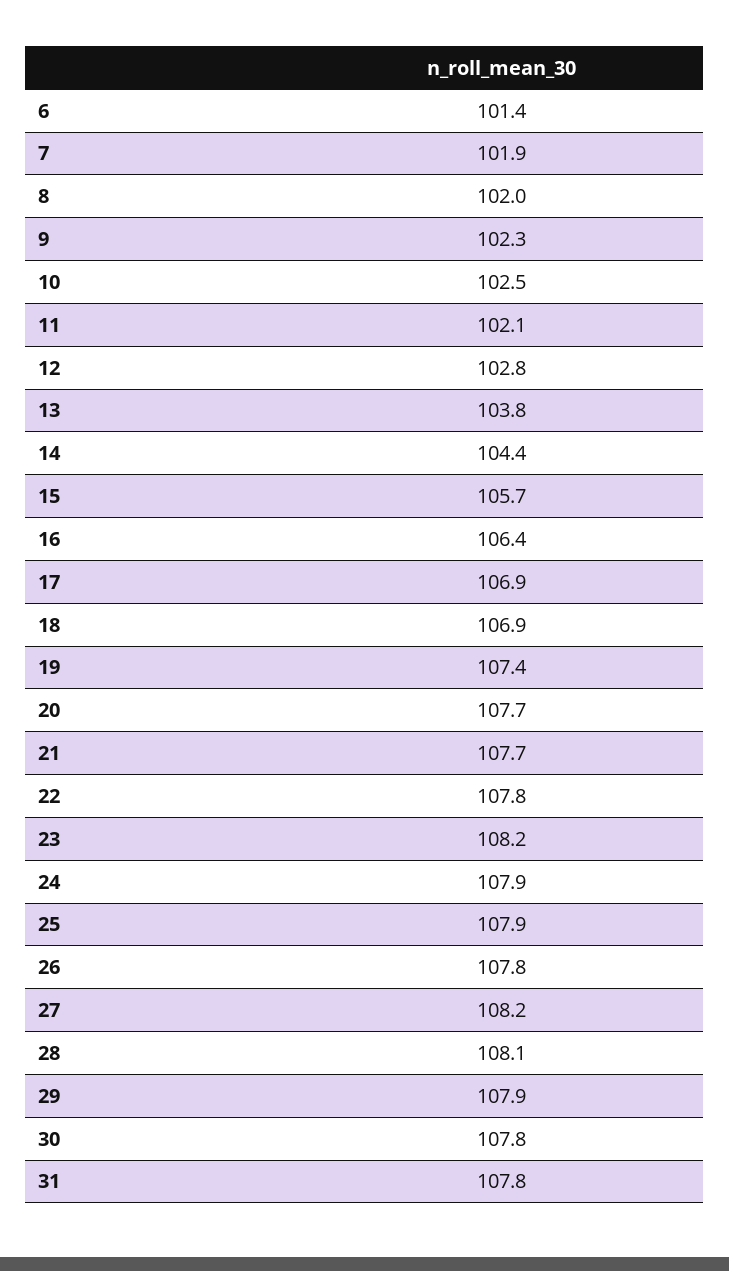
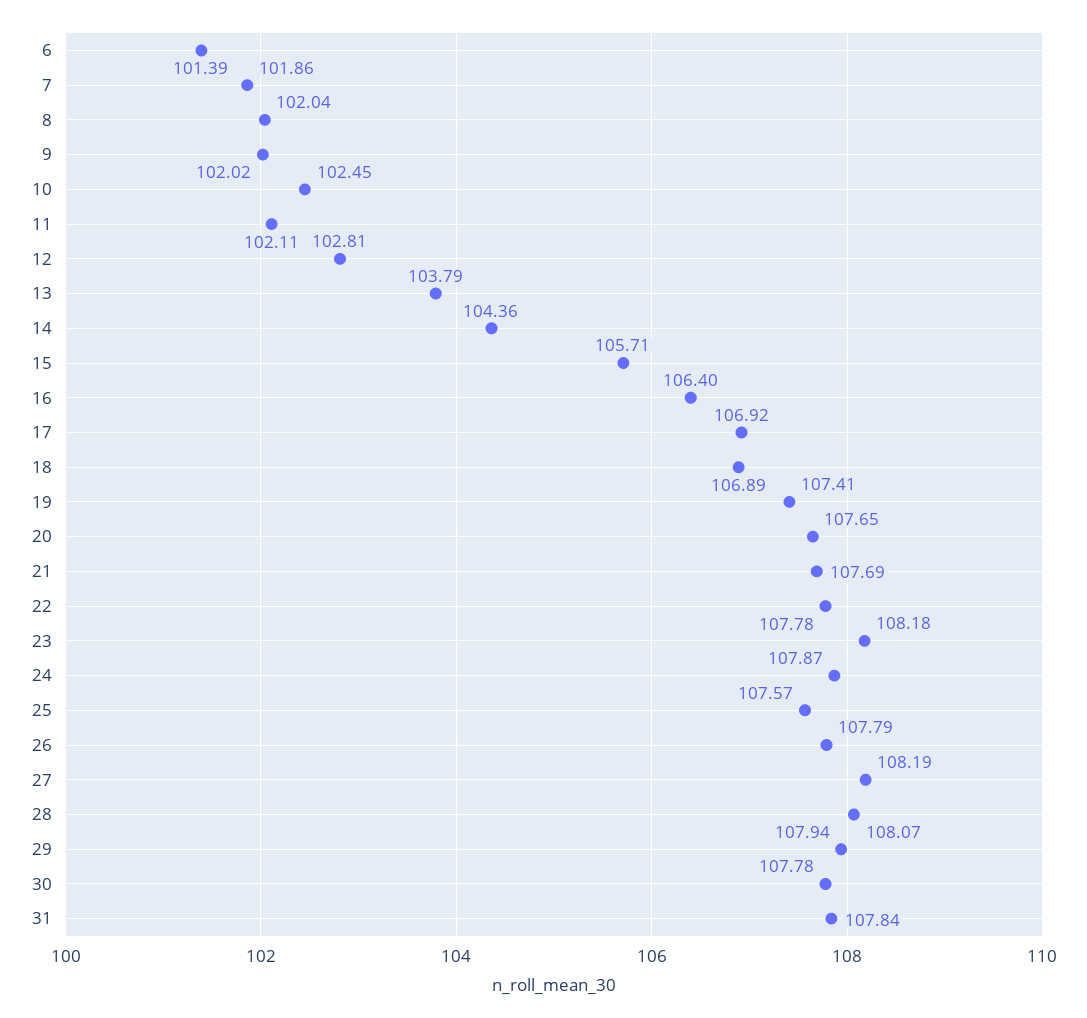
  {
    "6": 101.39,
    "7": 101.86,
    "8": 102.04,
-   "9": 102.3,
+   "9": 102.02,
    "10": 102.45,
    "11": 102.11,
    "12": 102.81,
    "13": 103.79,
    "14": 104.36,
    "15": 105.71,
    "16": 106.4,
    "17": 106.92,
    "18": 106.89,
    "19": 107.41,
    "20": 107.65,
    "21": 107.69,
    "22": 107.78,
    "23": 108.18,
    "24": 107.87,
-   "25": 107.9,
+   "25": 107.57,
    "26": 107.79,
    "27": 108.19,
    "28": 108.07,
    "29": 107.94,
    "30": 107.78,
    "31": 107.84
  }

